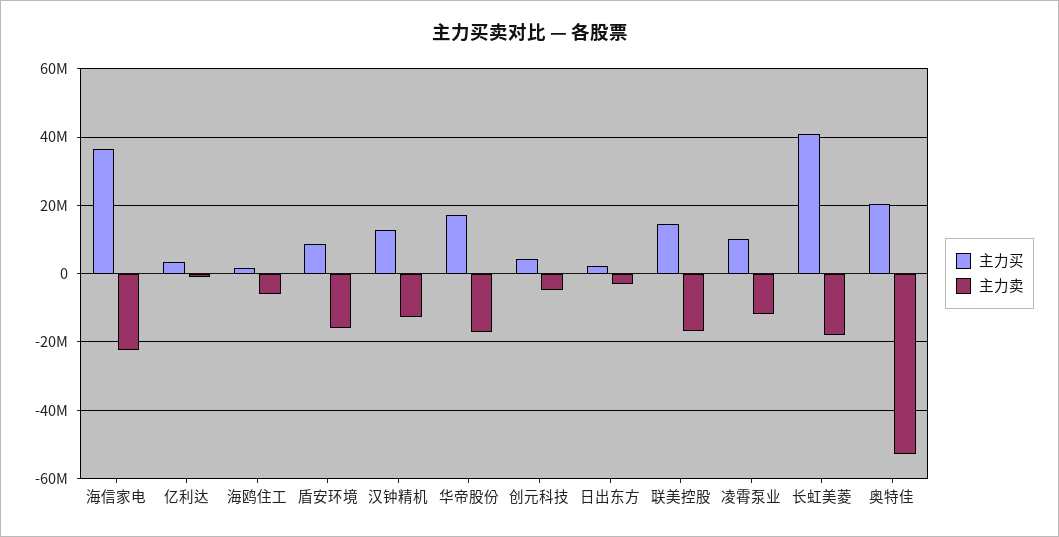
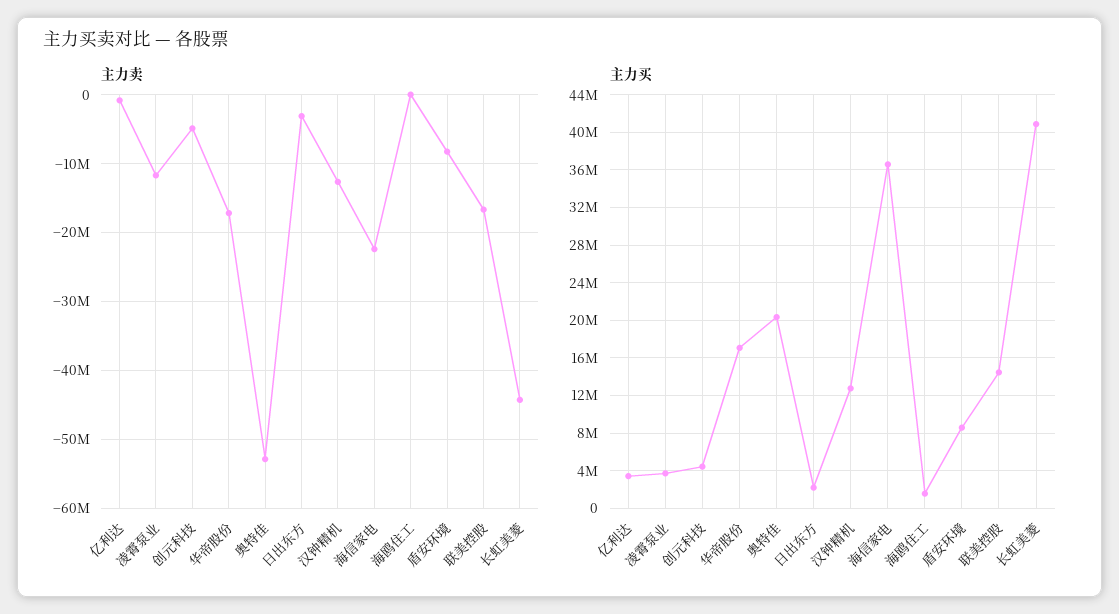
  {
    "主力买": {
      "海信家电": 37000000,
      "亿利达": 3000000,
      "海鸥住工": 2000000,
      "盾安环境": 9000000,
      "汉钟精机": 13000000,
      "华帝股份": 17000000,
      "创元科技": 4000000,
      "日出东方": 2000000,
      "联美控股": 14000000,
-     "凌霄泵业": 10000000,
+     "凌霄泵业": 4000000,
      "长虹美菱": 41000000,
      "奥特佳": 20000000
    },
    "主力卖": {
      "海信家电": -22000000,
      "亿利达": -1000000,
-     "海鸥住工": -6000000,
+     "海鸥住工": 0,
-     "盾安环境": -16000000,
+     "盾安环境": -8000000,
      "汉钟精机": -13000000,
      "华帝股份": -17000000,
      "创元科技": -5000000,
      "日出东方": -3000000,
      "联美控股": -17000000,
      "凌霄泵业": -12000000,
-     "长虹美菱": -18000000,
+     "长虹美菱": -44000000,
      "奥特佳": -53000000
    }
  }

